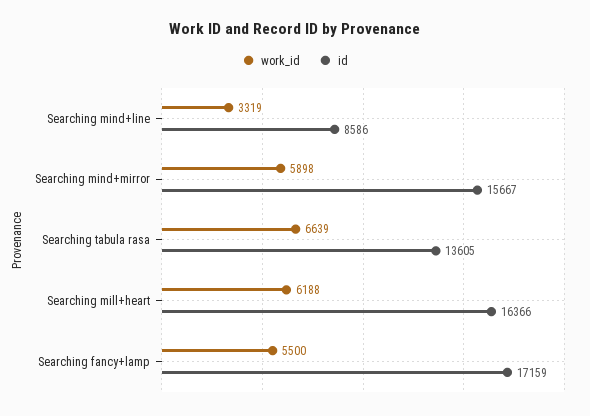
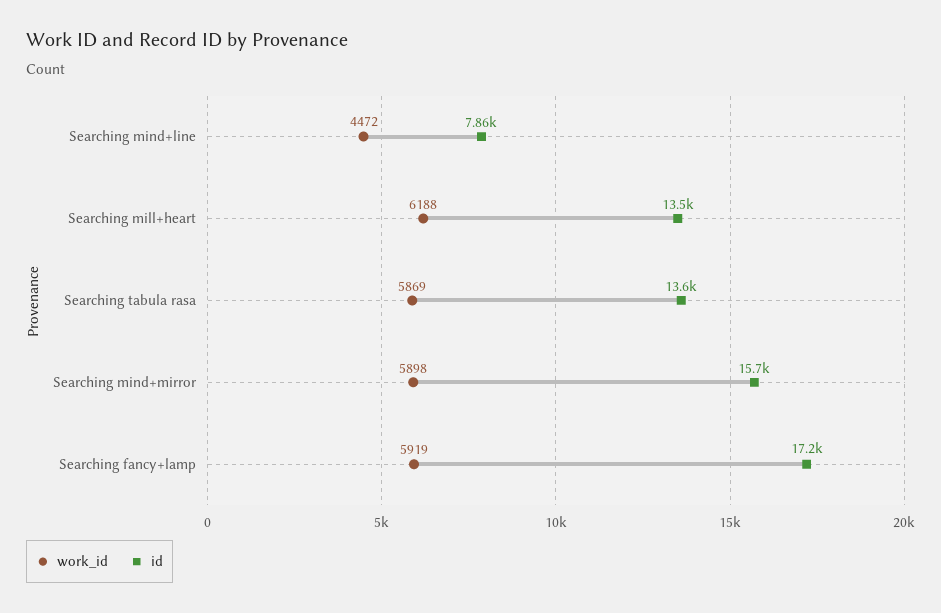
  {
    "work_id": {
-     "Searching mind+line": 3319,
+     "Searching mind+line": 4472,
      "Searching mind+mirror": 5898,
-     "Searching tabula rasa": 6639,
+     "Searching tabula rasa": 5869,
      "Searching mill+heart": 6188,
-     "Searching fancy+lamp": 5500
+     "Searching fancy+lamp": 5919
    },
    "id": {
-     "Searching mind+line": 8586,
+     "Searching mind+line": 7860,
      "Searching mind+mirror": 15667,
      "Searching tabula rasa": 13605,
-     "Searching mill+heart": 16366,
+     "Searching mill+heart": 13500,
      "Searching fancy+lamp": 17159
    }
  }

